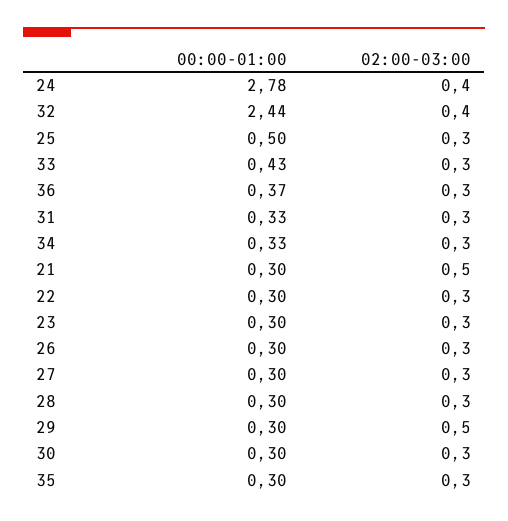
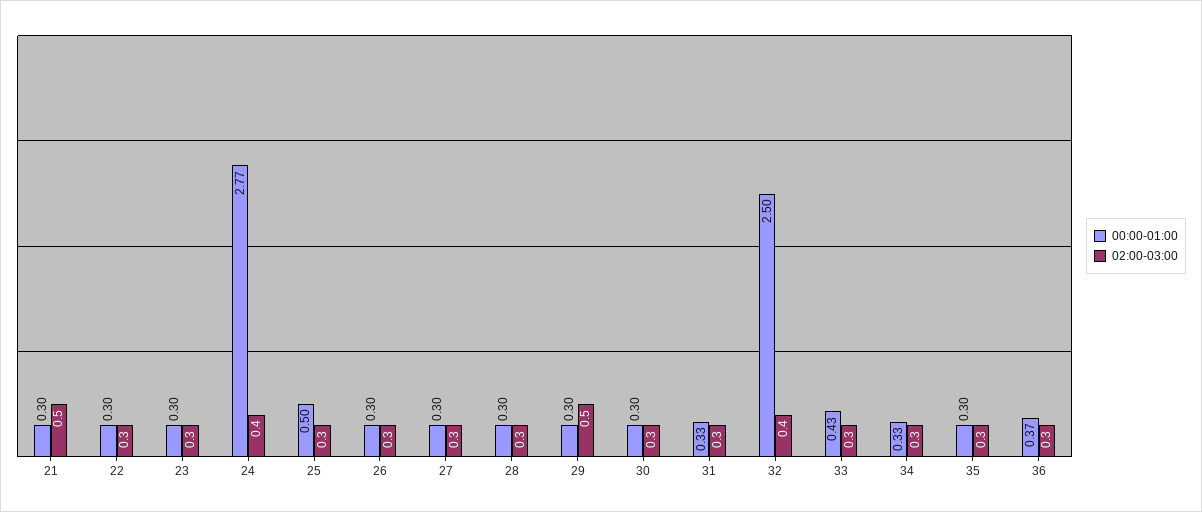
  {
    "00:00-01:00": {
-     "24": 2.78,
+     "24": 2.77,
-     "32": 2.44,
+     "32": 2.5,
      "25": 0.5,
      "33": 0.43,
      "36": 0.37,
      "31": 0.33,
      "34": 0.33,
      "21": 0.3,
      "22": 0.3,
      "23": 0.3,
      "26": 0.3,
      "27": 0.3,
      "28": 0.3,
      "29": 0.3,
      "30": 0.3,
      "35": 0.3
    },
    "02:00-03:00": {
      "24": 0.4,
      "32": 0.4,
      "25": 0.3,
      "33": 0.3,
      "36": 0.3,
      "31": 0.3,
      "34": 0.3,
      "21": 0.5,
      "22": 0.3,
      "23": 0.3,
      "26": 0.3,
      "27": 0.3,
      "28": 0.3,
      "29": 0.5,
      "30": 0.3,
      "35": 0.3
    }
  }

